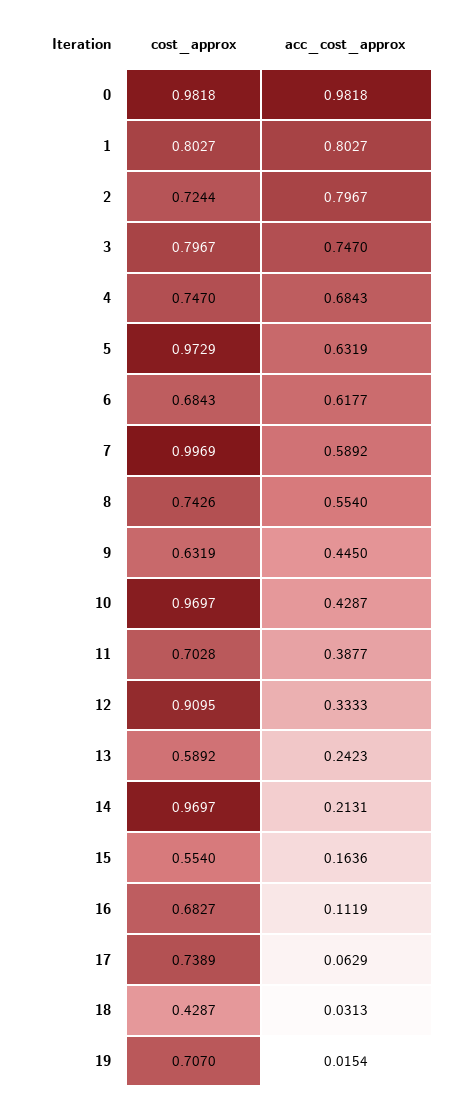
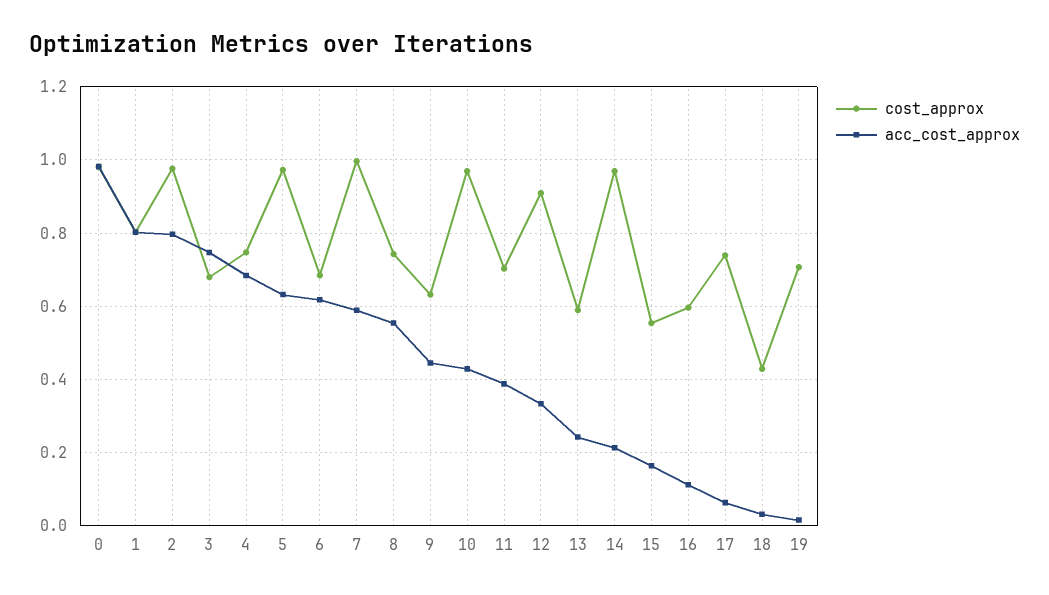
  {
    "cost_approx": {
      "0": 0.9818,
      "1": 0.8027,
-     "2": 0.7244,
+     "2": 0.98,
-     "3": 0.7967,
+     "3": 0.68,
      "4": 0.747,
      "5": 0.9729,
      "6": 0.6843,
      "7": 0.9969,
      "8": 0.7426,
      "9": 0.6319,
      "10": 0.9697,
      "11": 0.7028,
      "12": 0.9095,
      "13": 0.5892,
      "14": 0.9697,
      "15": 0.554,
-     "16": 0.6827,
+     "16": 0.6,
      "17": 0.7389,
      "18": 0.4287,
      "19": 0.707
    },
    "acc_cost_approx": {
      "0": 0.9818,
      "1": 0.8027,
      "2": 0.7967,
      "3": 0.747,
      "4": 0.6843,
      "5": 0.6319,
      "6": 0.6177,
      "7": 0.5892,
      "8": 0.554,
      "9": 0.445,
      "10": 0.4287,
      "11": 0.3877,
      "12": 0.3333,
      "13": 0.2423,
      "14": 0.2131,
      "15": 0.1636,
      "16": 0.1119,
      "17": 0.0629,
      "18": 0.0313,
      "19": 0.0154
    }
  }

